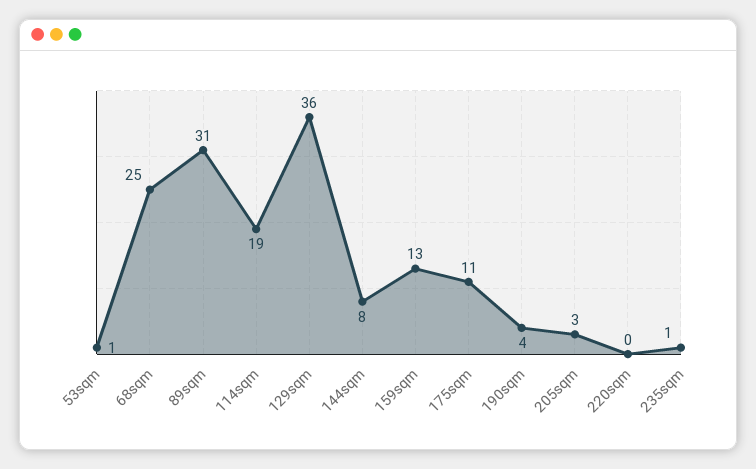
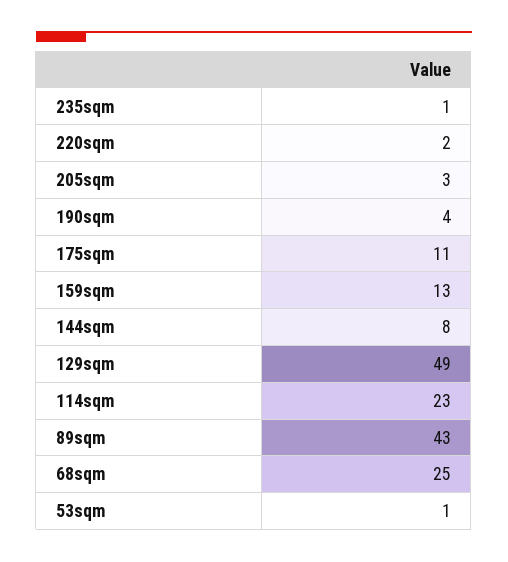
  {
    "53sqm": 1,
    "68sqm": 25,
-   "89sqm": 31,
+   "89sqm": 43,
-   "114sqm": 19,
+   "114sqm": 23,
-   "129sqm": 36,
+   "129sqm": 49,
    "144sqm": 8,
    "159sqm": 13,
    "175sqm": 11,
    "190sqm": 4,
    "205sqm": 3,
-   "220sqm": 0,
+   "220sqm": 2,
    "235sqm": 1
  }

